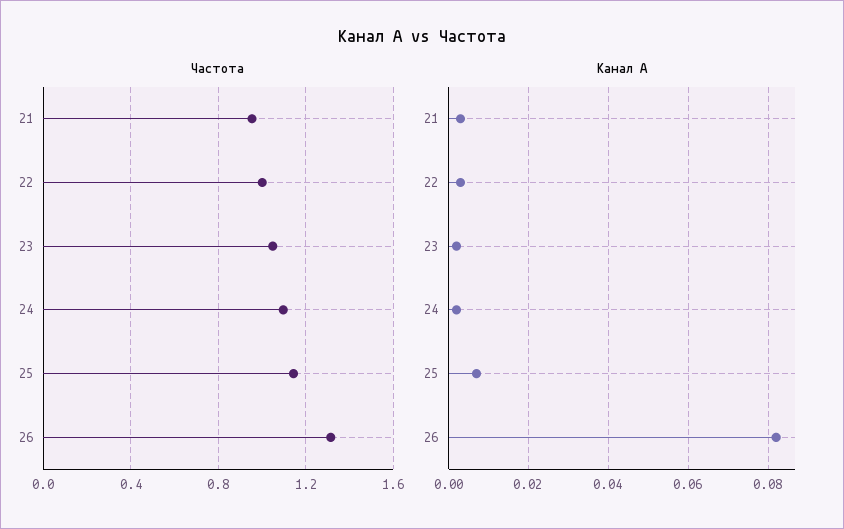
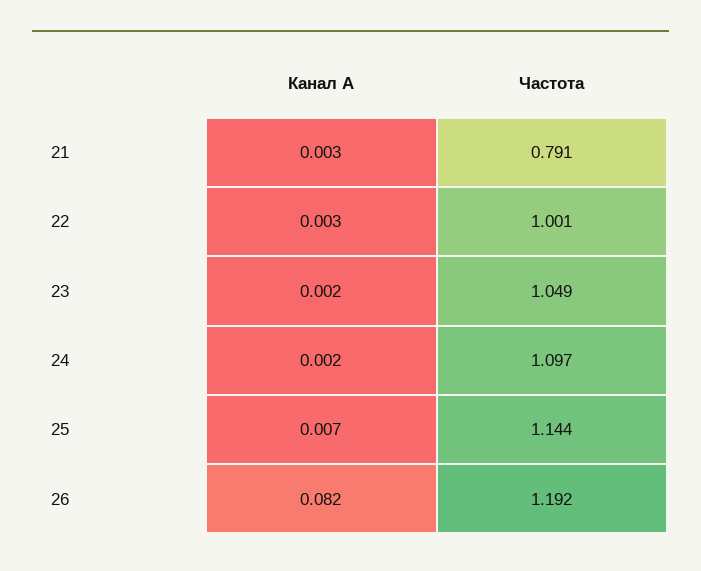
  {
    "Частота": {
-     "21": 0.95,
+     "21": 0.791,
      "22": 1.001,
      "23": 1.049,
      "24": 1.097,
      "25": 1.144,
-     "26": 1.3
+     "26": 1.192
    },
    "Канал A": {
      "21": 0.003,
      "22": 0.003,
      "23": 0.002,
      "24": 0.002,
      "25": 0.007,
      "26": 0.082
    }
  }

